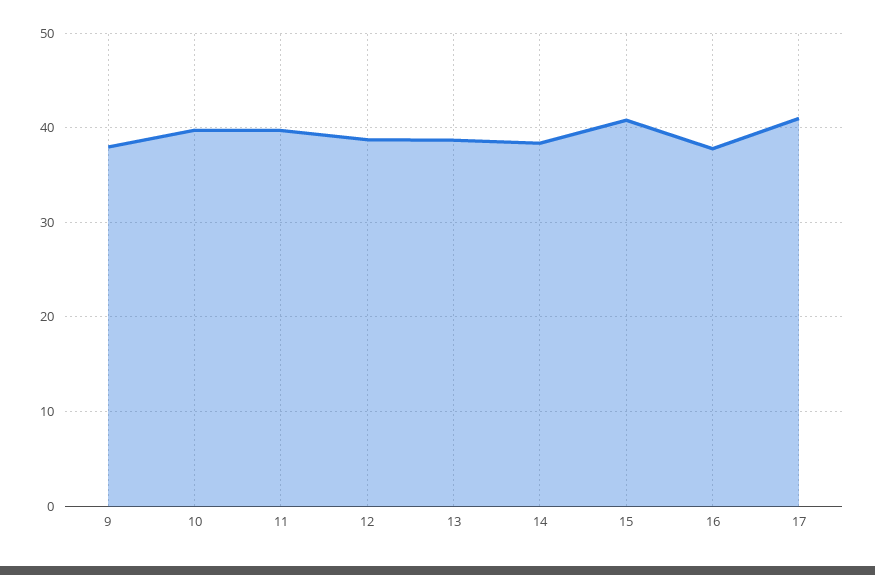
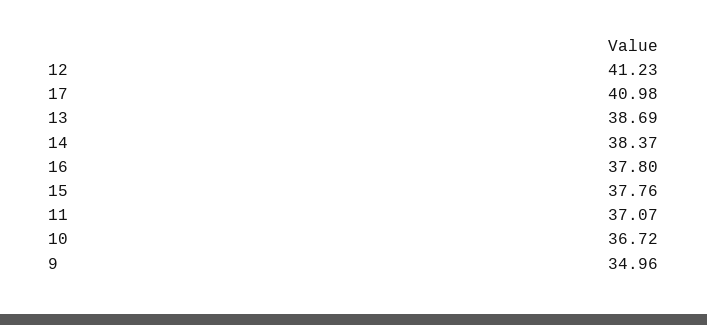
  {
-   "9": 38,
+   "9": 34.96,
-   "10": 40,
+   "10": 36.72,
-   "11": 40,
+   "11": 37.07,
-   "12": 39,
+   "12": 41.23,
    "13": 38.69,
    "14": 38.37,
-   "15": 41,
+   "15": 37.76,
    "16": 37.8,
    "17": 40.98
  }

